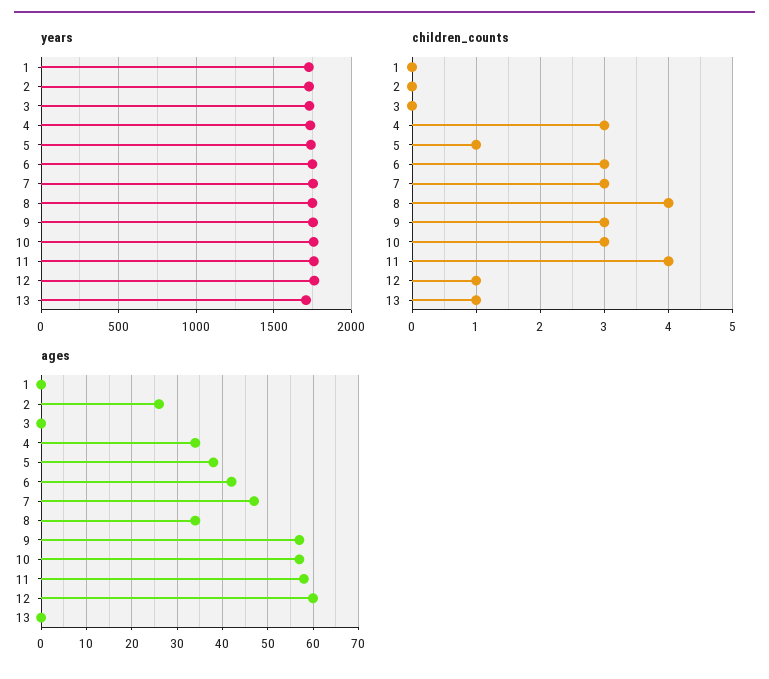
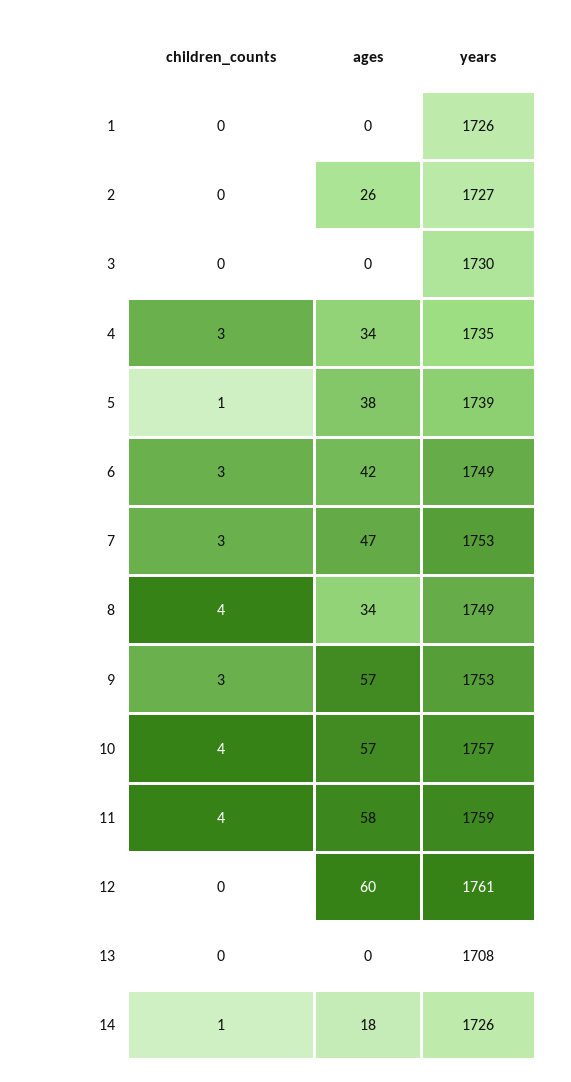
  {
    "years": {
      "1": 1726,
      "2": 1727,
      "3": 1730,
      "4": 1735,
      "5": 1739,
      "6": 1749,
      "7": 1753,
      "8": 1749,
      "9": 1753,
      "10": 1757,
      "11": 1759,
      "12": 1761,
-     "13": 1708
+     "13": 1708,
+     "14": 1726
    },
    "children_counts": {
      "1": 0,
      "2": 0,
      "3": 0,
      "4": 3,
      "5": 1,
      "6": 3,
      "7": 3,
      "8": 4,
      "9": 3,
-     "10": 3,
+     "10": 4,
      "11": 4,
-     "12": 1,
+     "12": 0,
-     "13": 1
+     "13": 0,
+     "14": 1
    },
    "ages": {
      "1": 0,
      "2": 26,
      "3": 0,
      "4": 34,
      "5": 38,
      "6": 42,
      "7": 47,
      "8": 34,
      "9": 57,
      "10": 57,
      "11": 58,
      "12": 60,
-     "13": 0
+     "13": 0,
+     "14": 18
    }
  }

